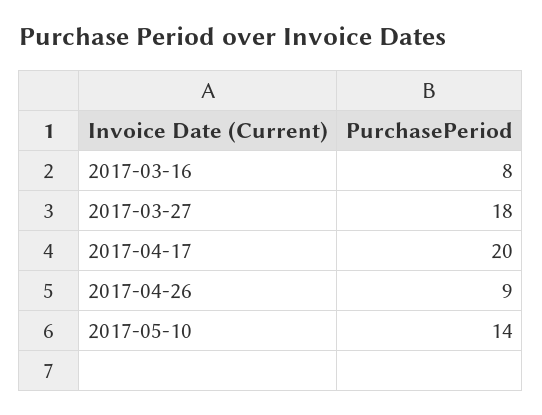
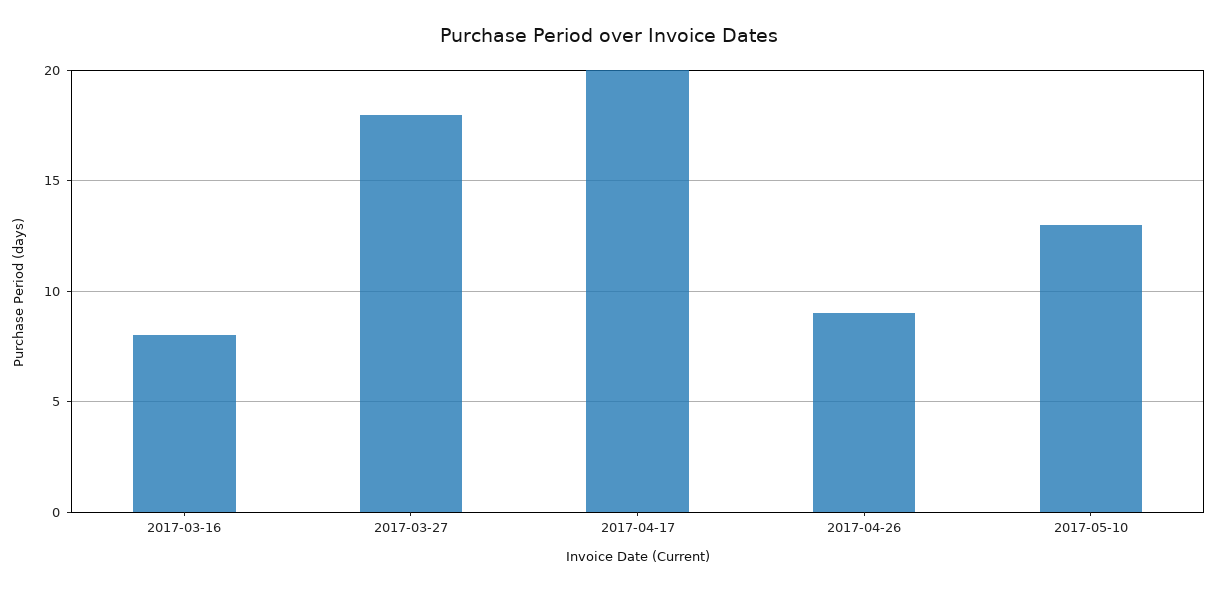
  {
    "2017-03-16": 8,
    "2017-03-27": 18,
    "2017-04-17": 20,
    "2017-04-26": 9,
-   "2017-05-10": 14
+   "2017-05-10": 13
  }

